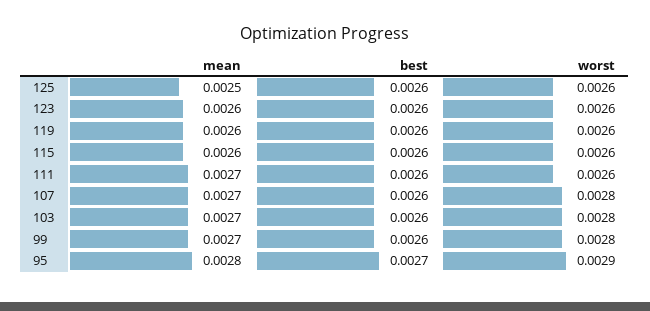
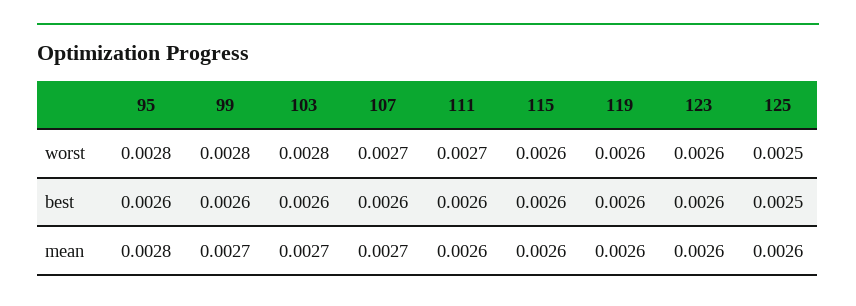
  {
    "mean": {
-     "125": 0.0025,
+     "125": 0.0026,
      "123": 0.0026,
      "119": 0.0026,
      "115": 0.0026,
-     "111": 0.0027,
+     "111": 0.0026,
      "107": 0.0027,
      "103": 0.0027,
      "99": 0.0027,
      "95": 0.0028
    },
    "best": {
-     "125": 0.0026,
+     "125": 0.0025,
      "123": 0.0026,
      "119": 0.0026,
      "115": 0.0026,
      "111": 0.0026,
      "107": 0.0026,
      "103": 0.0026,
      "99": 0.0026,
-     "95": 0.0027
+     "95": 0.0026
    },
    "worst": {
-     "125": 0.0026,
+     "125": 0.0025,
      "123": 0.0026,
      "119": 0.0026,
      "115": 0.0026,
-     "111": 0.0026,
+     "111": 0.0027,
-     "107": 0.0028,
+     "107": 0.0027,
      "103": 0.0028,
      "99": 0.0028,
-     "95": 0.0029
+     "95": 0.0028
    }
  }

